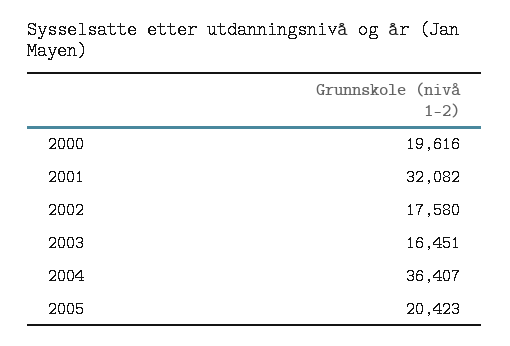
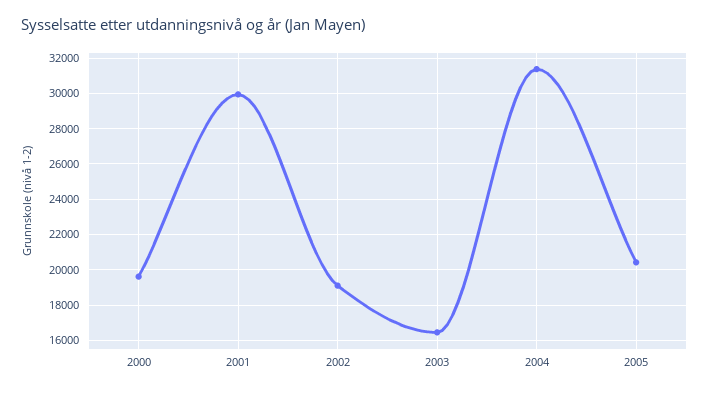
  {
    "2000": 19616,
-   "2001": 32082,
+   "2001": 30000,
-   "2002": 17580,
+   "2002": 19000,
    "2003": 16451,
-   "2004": 36407,
+   "2004": 31500,
    "2005": 20423
  }

